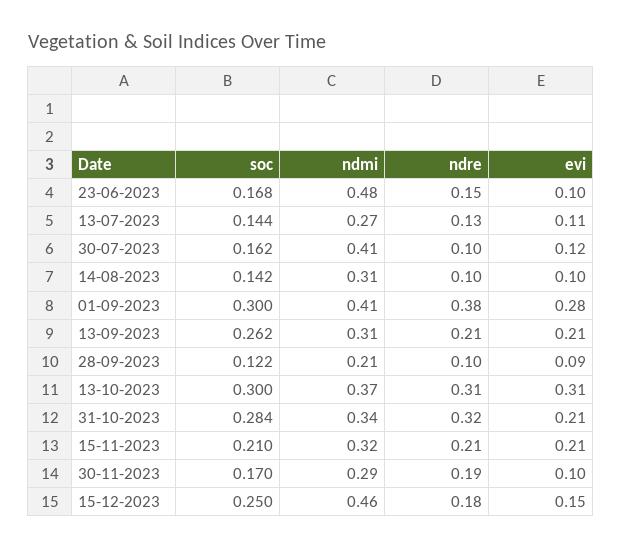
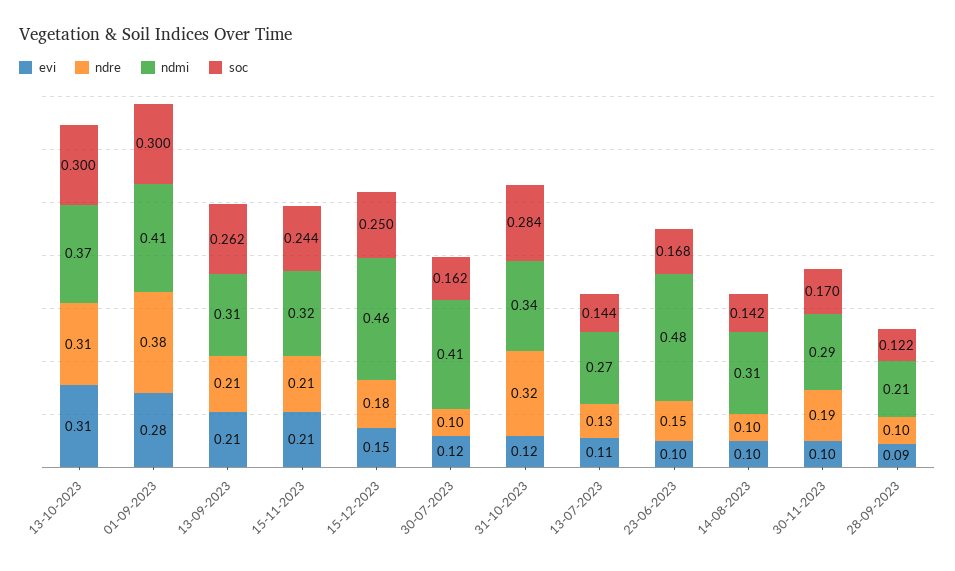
  {
    "soc": {
      "23-06-2023": 0.168,
      "13-07-2023": 0.144,
      "30-07-2023": 0.162,
      "14-08-2023": 0.142,
      "01-09-2023": 0.3,
      "13-09-2023": 0.262,
      "28-09-2023": 0.122,
      "13-10-2023": 0.3,
      "31-10-2023": 0.284,
-     "15-11-2023": 0.21,
+     "15-11-2023": 0.244,
      "30-11-2023": 0.17,
      "15-12-2023": 0.25
    },
    "ndmi": {
      "23-06-2023": 0.48,
      "13-07-2023": 0.27,
      "30-07-2023": 0.41,
      "14-08-2023": 0.31,
      "01-09-2023": 0.41,
      "13-09-2023": 0.31,
      "28-09-2023": 0.21,
      "13-10-2023": 0.37,
      "31-10-2023": 0.34,
      "15-11-2023": 0.32,
      "30-11-2023": 0.29,
      "15-12-2023": 0.46
    },
    "ndre": {
      "23-06-2023": 0.15,
      "13-07-2023": 0.13,
      "30-07-2023": 0.1,
      "14-08-2023": 0.1,
      "01-09-2023": 0.38,
      "13-09-2023": 0.21,
      "28-09-2023": 0.1,
      "13-10-2023": 0.31,
      "31-10-2023": 0.32,
      "15-11-2023": 0.21,
      "30-11-2023": 0.19,
      "15-12-2023": 0.18
    },
    "evi": {
      "23-06-2023": 0.1,
      "13-07-2023": 0.11,
      "30-07-2023": 0.12,
      "14-08-2023": 0.1,
      "01-09-2023": 0.28,
      "13-09-2023": 0.21,
      "28-09-2023": 0.09,
      "13-10-2023": 0.31,
-     "31-10-2023": 0.21,
+     "31-10-2023": 0.12,
      "15-11-2023": 0.21,
      "30-11-2023": 0.1,
      "15-12-2023": 0.15
    }
  }

